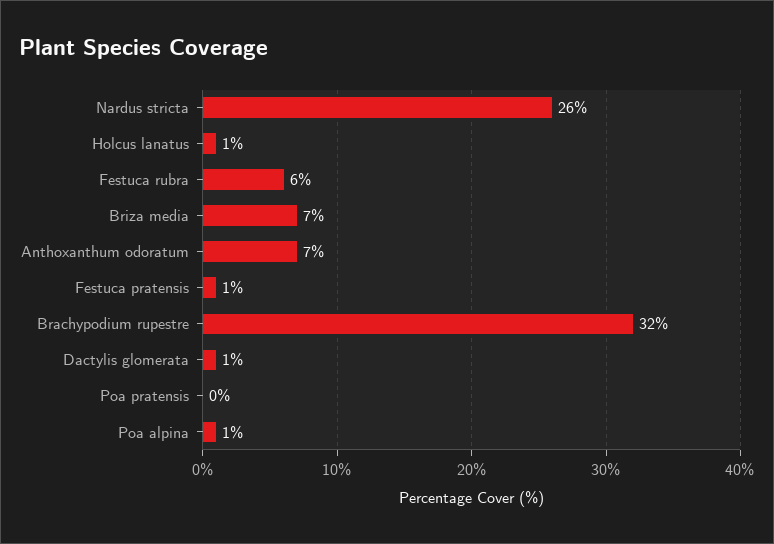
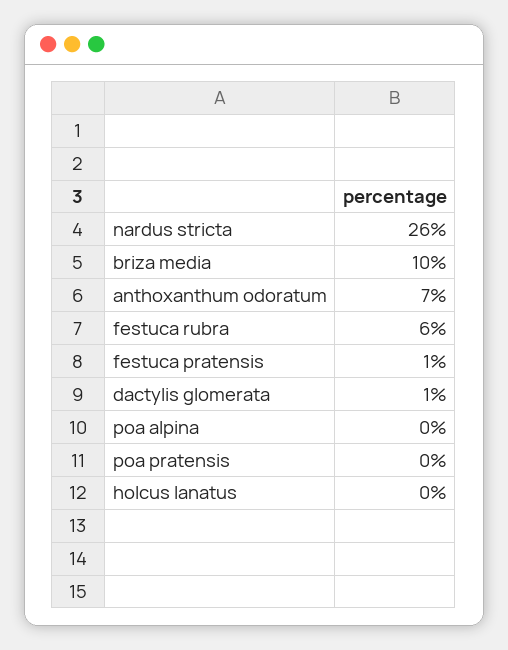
  {
    "Nardus stricta": 26,
-   "Holcus lanatus": 1,
+   "Holcus lanatus": 0,
    "Festuca rubra": 6,
-   "Briza media": 7,
+   "Briza media": 10,
    "Anthoxanthum odoratum": 7,
    "Festuca pratensis": 1,
-   "Brachypodium rupestre": 32,
    "Dactylis glomerata": 1,
    "Poa pratensis": 0,
-   "Poa alpina": 1
+   "Poa alpina": 0
  }

